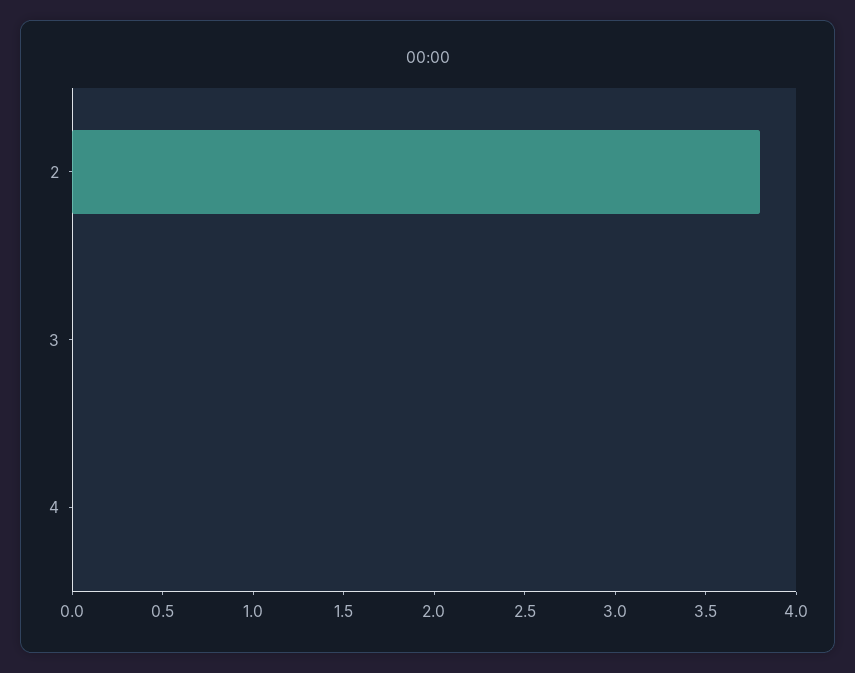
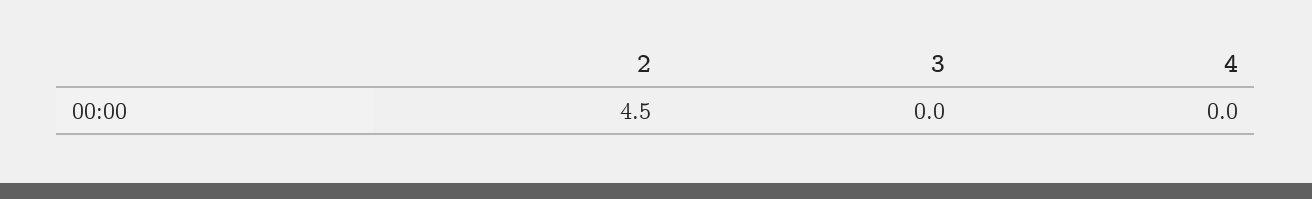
  {
-   "2": 3.8,
+   "2": 4.5,
    "3": 0,
    "4": 0
  }

